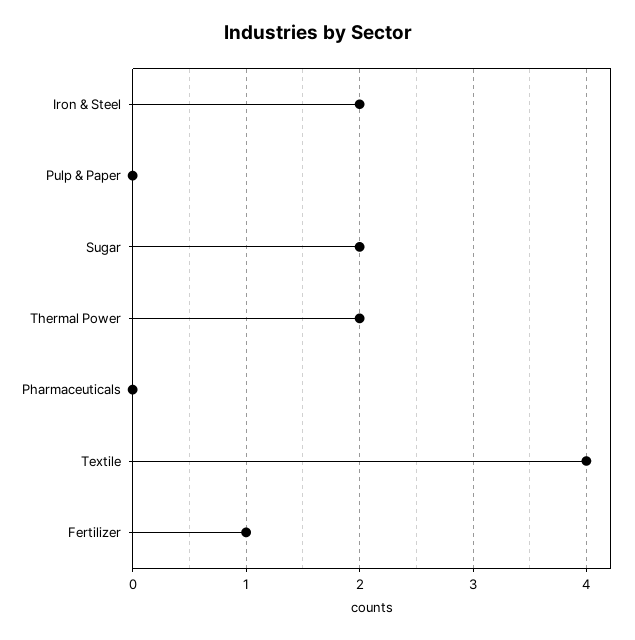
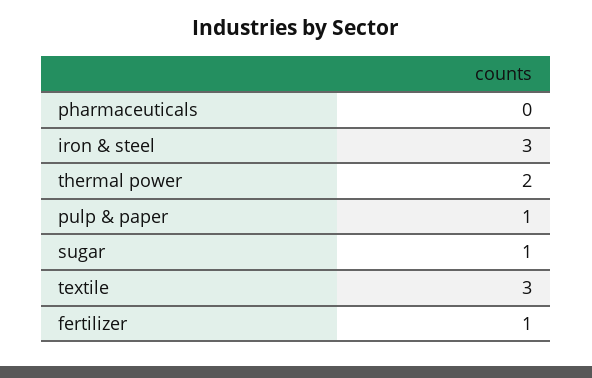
  {
-   "Iron & Steel": 2,
+   "Iron & Steel": 3,
-   "Pulp & Paper": 0,
+   "Pulp & Paper": 1,
-   "Sugar": 2,
+   "Sugar": 1,
    "Thermal Power": 2,
    "Pharmaceuticals": 0,
-   "Textile": 4,
+   "Textile": 3,
    "Fertilizer": 1
  }

